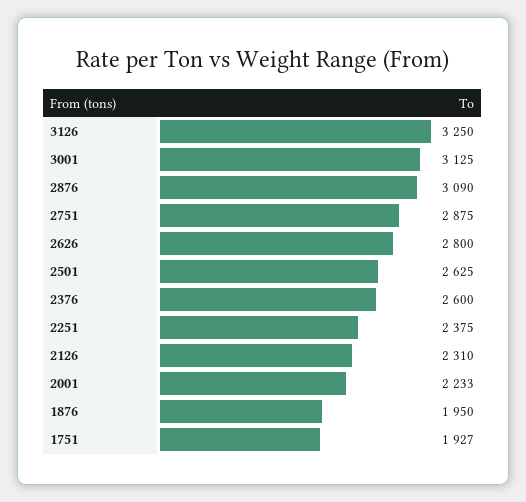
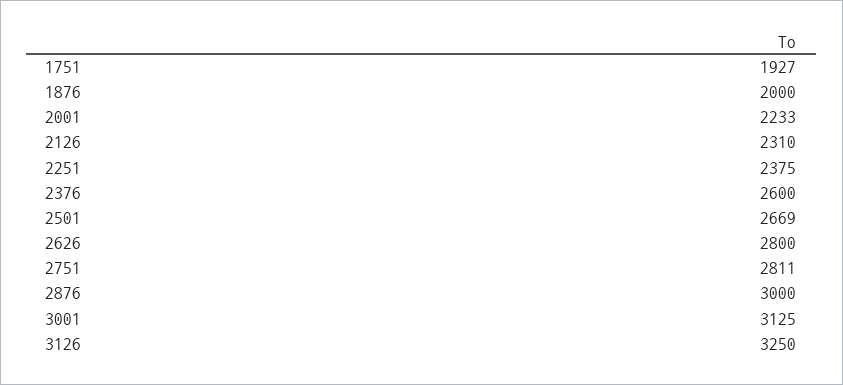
  {
    "3126": 3250,
    "3001": 3125,
-   "2876": 3090,
+   "2876": 3000,
-   "2751": 2875,
+   "2751": 2811,
    "2626": 2800,
-   "2501": 2625,
+   "2501": 2669,
    "2376": 2600,
    "2251": 2375,
    "2126": 2310,
    "2001": 2233,
-   "1876": 1950,
+   "1876": 2000,
    "1751": 1927
  }

